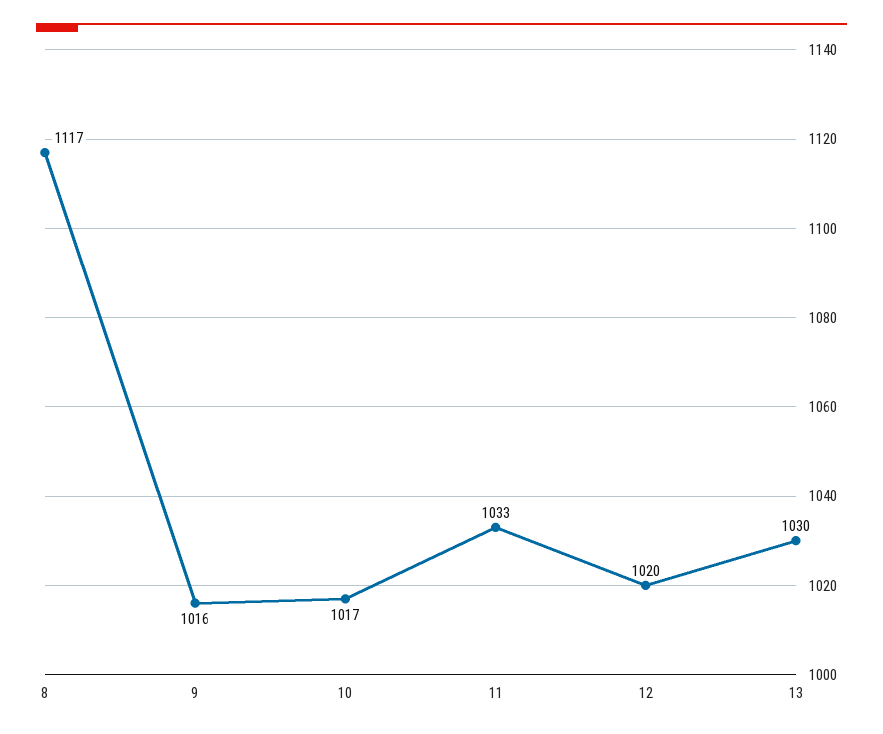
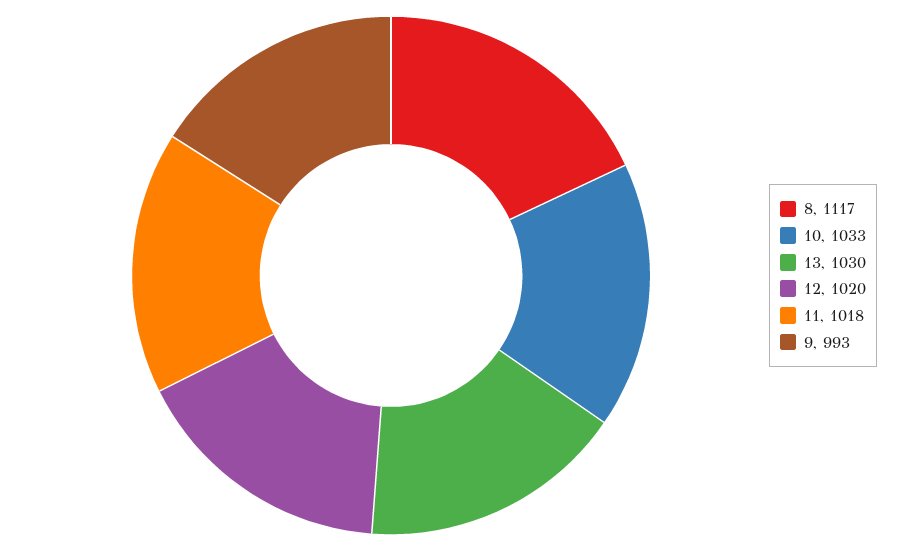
  {
    "8": 1117,
-   "9": 1016,
+   "9": 993,
-   "10": 1017,
+   "10": 1033,
-   "11": 1033,
+   "11": 1018,
    "12": 1020,
    "13": 1030
  }

